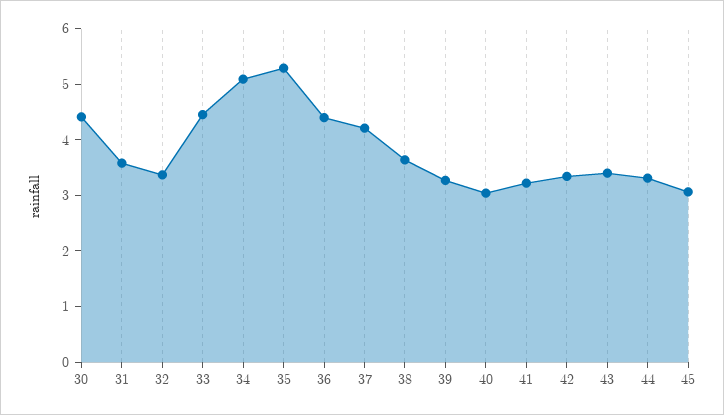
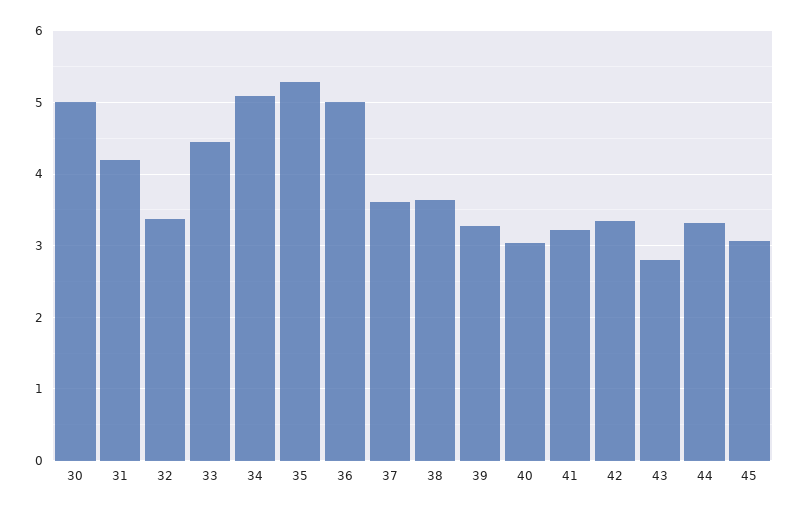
  {
-   "30": 4.4,
+   "30": 5,
-   "31": 3.6,
+   "31": 4.2,
    "32": 3.4,
    "33": 4.5,
    "34": 5.1,
    "35": 5.3,
-   "36": 4.4,
+   "36": 5,
-   "37": 4.2,
+   "37": 3.6,
    "38": 3.6,
    "39": 3.3,
    "40": 3,
    "41": 3.2,
    "42": 3.3,
-   "43": 3.4,
+   "43": 2.8,
    "44": 3.3,
    "45": 3.1
  }

